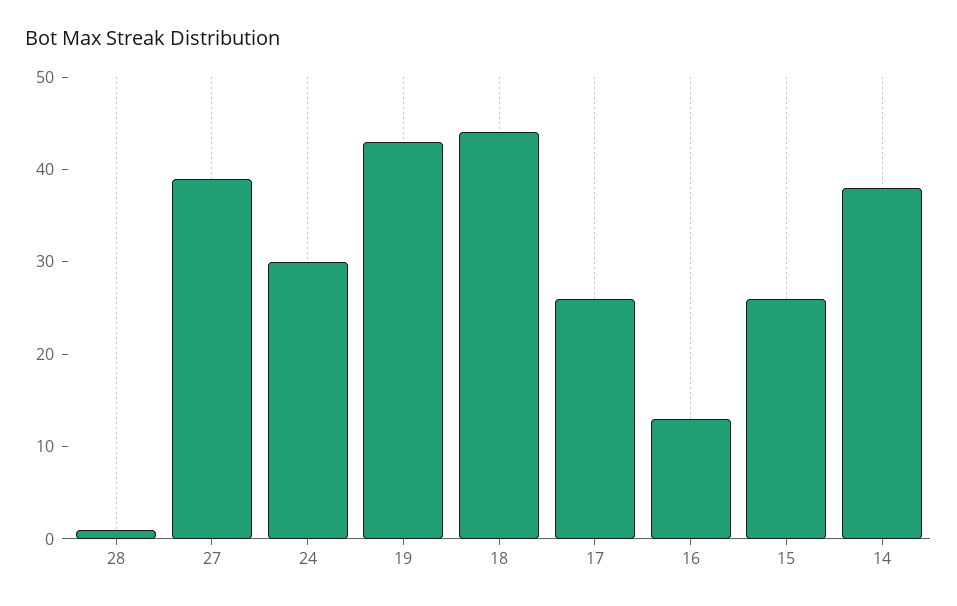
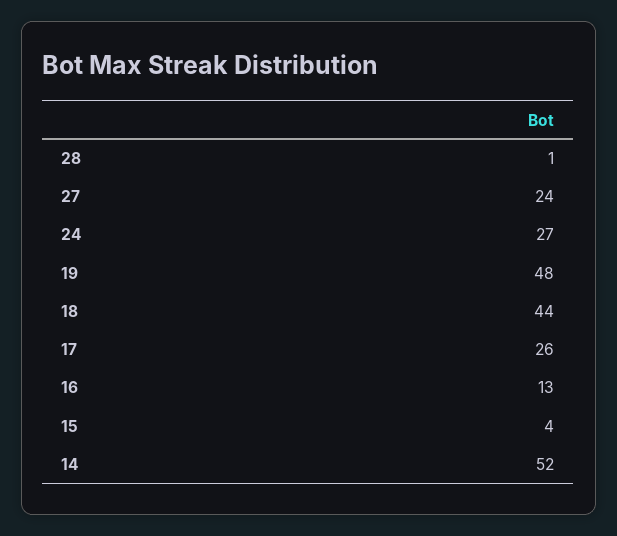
  {
    "28": 1,
-   "27": 39,
+   "27": 24,
-   "24": 30,
+   "24": 27,
-   "19": 43,
+   "19": 48,
    "18": 44,
    "17": 26,
    "16": 13,
-   "15": 26,
+   "15": 4,
-   "14": 38
+   "14": 52
  }

